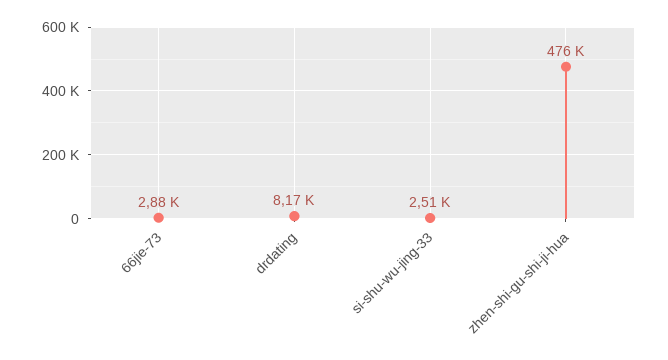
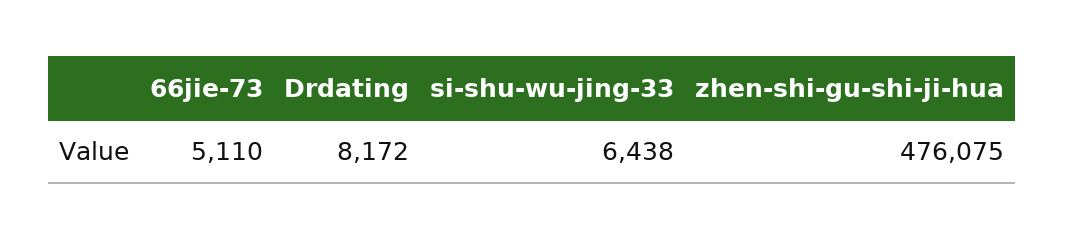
  {
-   "66jie-73": 2880,
+   "66jie-73": 5110,
    "drdating": 8172,
-   "si-shu-wu-jing-33": 2510,
+   "si-shu-wu-jing-33": 6438,
    "zhen-shi-gu-shi-ji-hua": 476075
  }

